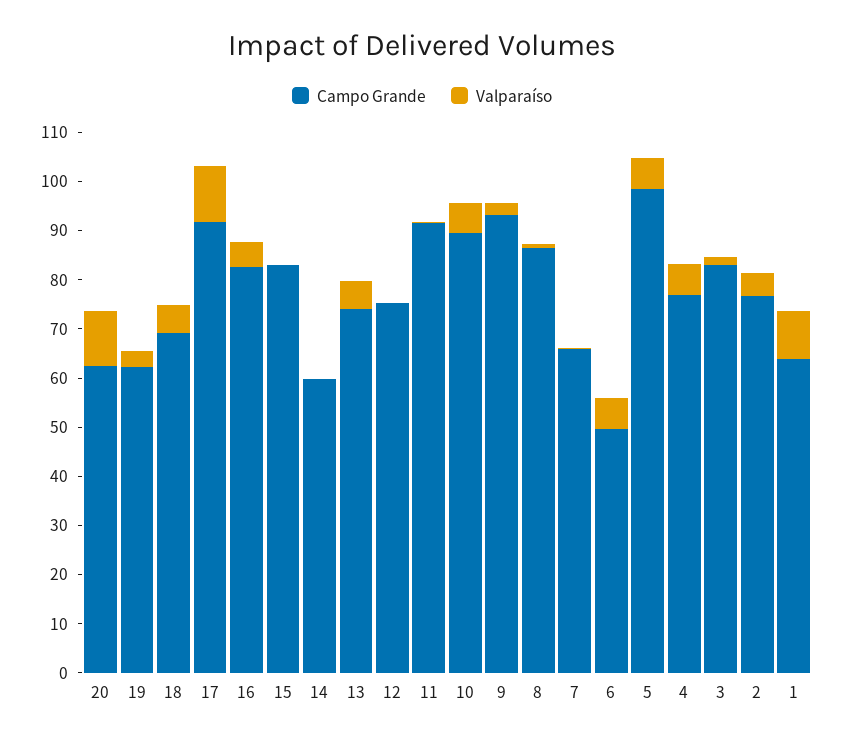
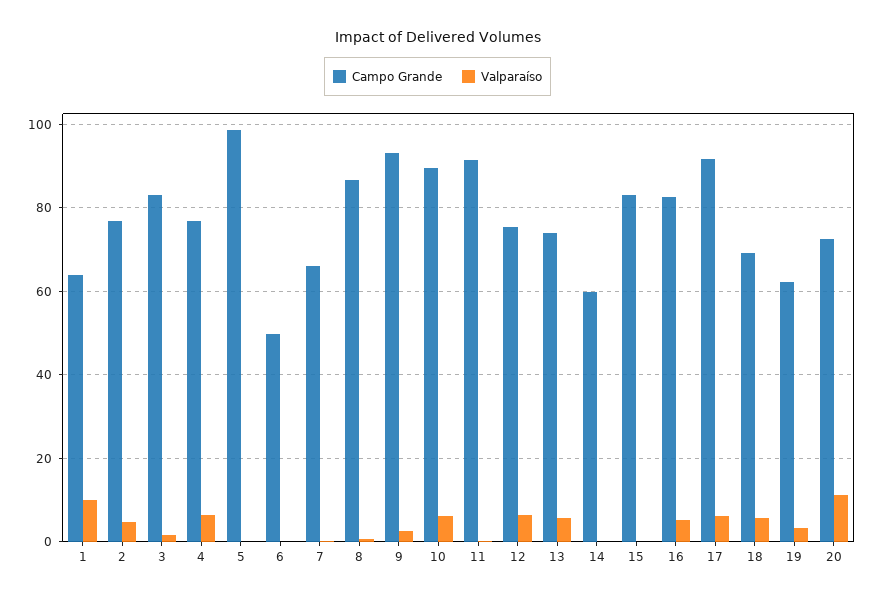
  {
    "Campo Grande": {
-     "20": 62,
+     "20": 72,
      "19": 62,
      "18": 70,
      "17": 92,
      "16": 82,
      "15": 84,
      "14": 60,
      "13": 74,
      "12": 76,
      "11": 92,
      "10": 90,
      "9": 94,
      "8": 86,
      "7": 66,
      "6": 50,
      "5": 98,
      "4": 76,
      "3": 82,
      "2": 76,
      "1": 64
    },
    "Valparaíso": {
      "20": 12,
      "19": 4,
      "18": 6,
-     "17": 12,
+     "17": 6,
      "16": 6,
      "15": 0,
      "14": 0,
      "13": 6,
-     "12": 0,
+     "12": 6,
      "11": 0,
      "10": 6,
      "9": 2,
      "8": 0,
      "7": 0,
-     "6": 6,
+     "6": 0,
-     "5": 6,
+     "5": 0,
      "4": 6,
      "3": 2,
      "2": 4,
      "1": 10
    }
  }

